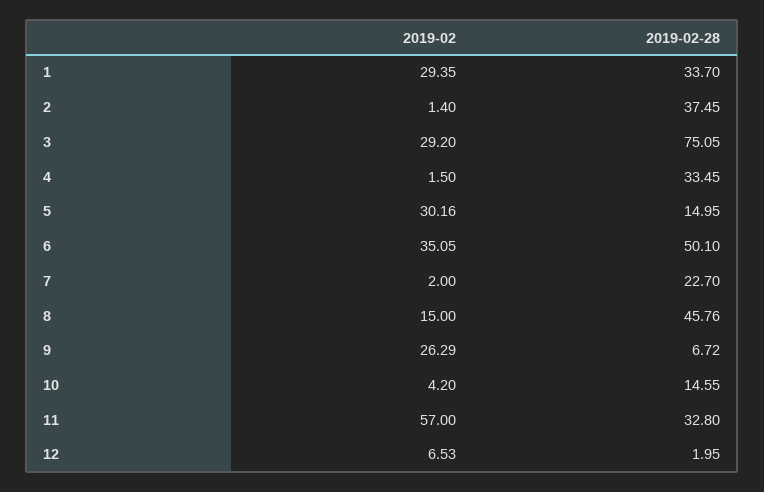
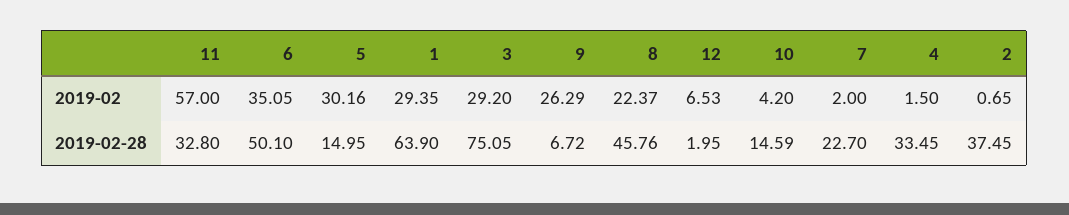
  {
    "2019-02": {
      "1": 29.35,
-     "2": 1.4,
+     "2": 0.65,
      "3": 29.2,
      "4": 1.5,
      "5": 30.16,
      "6": 35.05,
      "7": 2,
-     "8": 15,
+     "8": 22.37,
      "9": 26.29,
      "10": 4.2,
      "11": 57,
      "12": 6.53
    },
    "2019-02-28": {
-     "1": 33.7,
+     "1": 63.9,
      "2": 37.45,
      "3": 75.05,
      "4": 33.45,
      "5": 14.95,
      "6": 50.1,
      "7": 22.7,
      "8": 45.76,
      "9": 6.72,
-     "10": 14.55,
+     "10": 14.59,
      "11": 32.8,
      "12": 1.95
    }
  }

